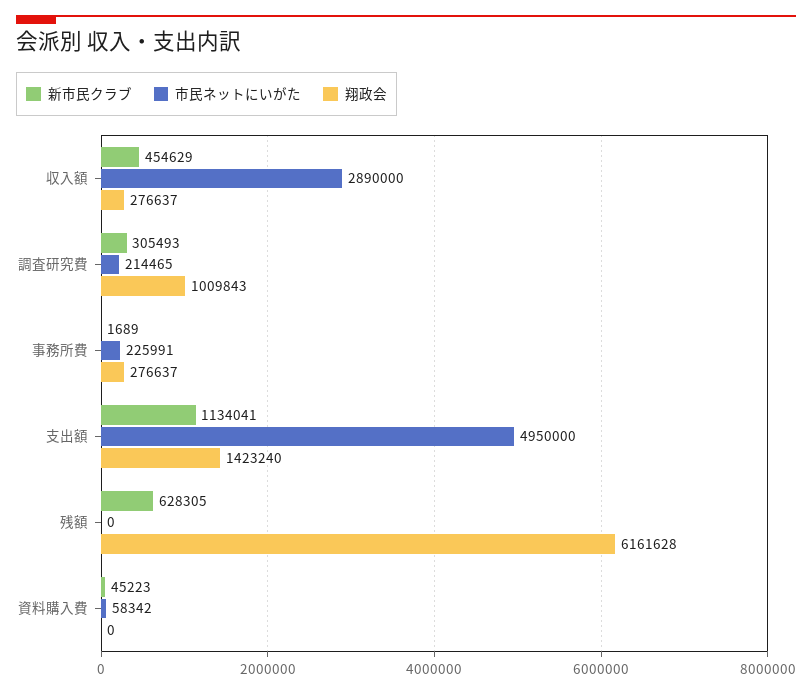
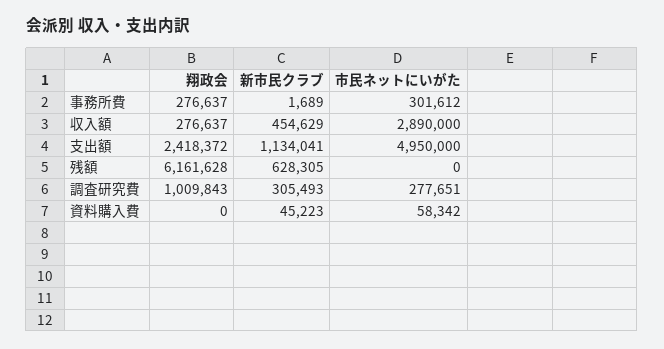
  {
    "新市民クラブ": {
      "収入額": 454629,
      "調査研究費": 305493,
      "事務所費": 1689,
      "支出額": 1134041,
      "残額": 628305,
      "資料購入費": 45223
    },
    "市民ネットにいがた": {
      "収入額": 2890000,
-     "調査研究費": 214465,
+     "調査研究費": 277651,
-     "事務所費": 225991,
+     "事務所費": 301612,
      "支出額": 4950000,
      "残額": 0,
      "資料購入費": 58342
    },
    "翔政会": {
      "収入額": 276637,
      "調査研究費": 1009843,
      "事務所費": 276637,
-     "支出額": 1423240,
+     "支出額": 2418372,
      "残額": 6161628,
      "資料購入費": 0
    }
  }

